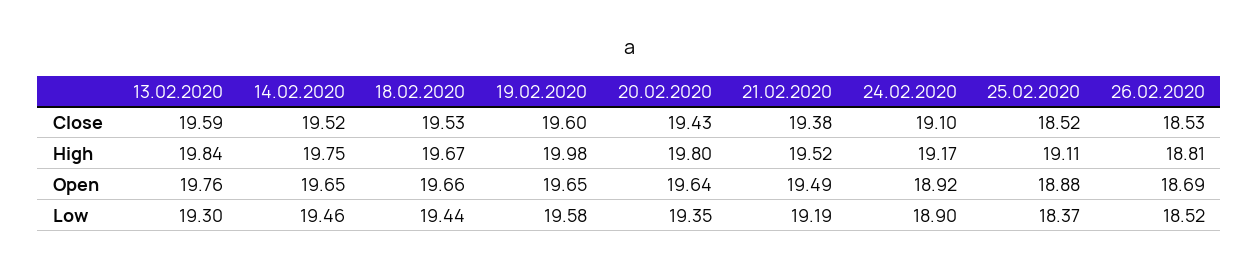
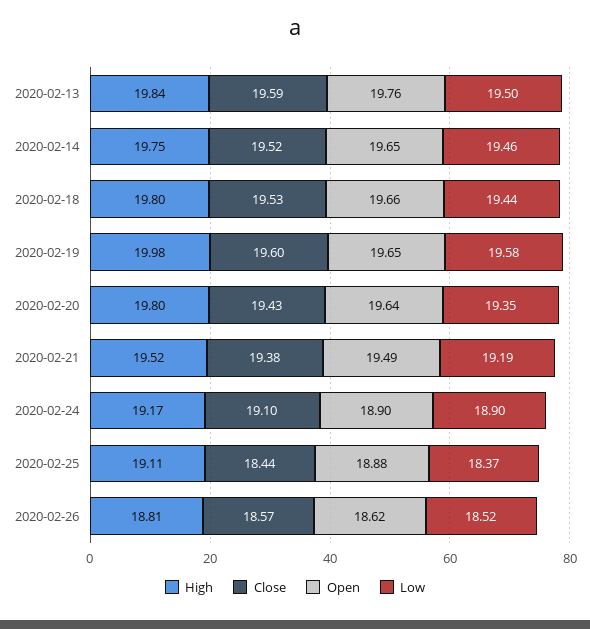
  {
    "Close": {
      "13.02.2020": 19.59,
      "14.02.2020": 19.52,
      "18.02.2020": 19.53,
      "19.02.2020": 19.6,
      "20.02.2020": 19.43,
      "21.02.2020": 19.38,
      "24.02.2020": 19.1,
-     "25.02.2020": 18.52,
+     "25.02.2020": 18.44,
-     "26.02.2020": 18.53
+     "26.02.2020": 18.57
    },
    "High": {
      "13.02.2020": 19.84,
      "14.02.2020": 19.75,
-     "18.02.2020": 19.67,
+     "18.02.2020": 19.8,
      "19.02.2020": 19.98,
      "20.02.2020": 19.8,
      "21.02.2020": 19.52,
      "24.02.2020": 19.17,
      "25.02.2020": 19.11,
      "26.02.2020": 18.81
    },
    "Open": {
      "13.02.2020": 19.76,
      "14.02.2020": 19.65,
      "18.02.2020": 19.66,
      "19.02.2020": 19.65,
      "20.02.2020": 19.64,
      "21.02.2020": 19.49,
-     "24.02.2020": 18.92,
+     "24.02.2020": 18.9,
      "25.02.2020": 18.88,
-     "26.02.2020": 18.69
+     "26.02.2020": 18.62
    },
    "Low": {
-     "13.02.2020": 19.3,
+     "13.02.2020": 19.5,
      "14.02.2020": 19.46,
      "18.02.2020": 19.44,
      "19.02.2020": 19.58,
      "20.02.2020": 19.35,
      "21.02.2020": 19.19,
      "24.02.2020": 18.9,
      "25.02.2020": 18.37,
      "26.02.2020": 18.52
    }
  }

